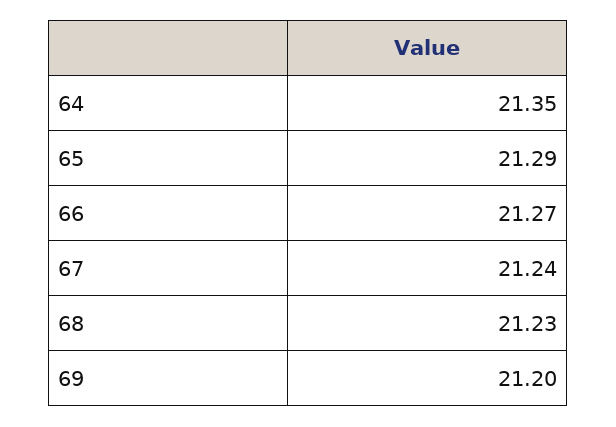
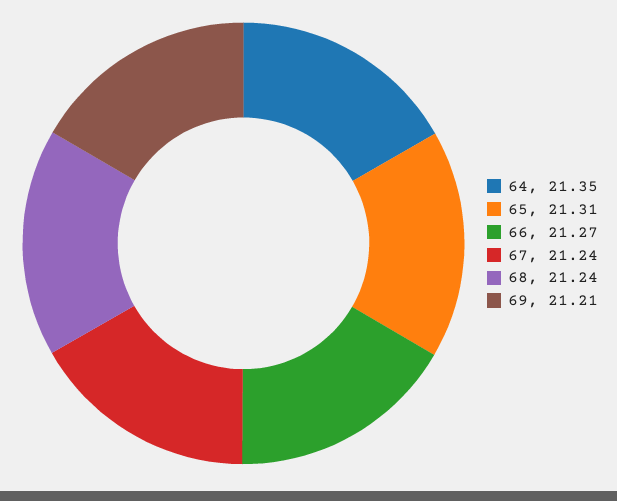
  {
    "64": 21.35,
-   "65": 21.29,
+   "65": 21.31,
    "66": 21.27,
    "67": 21.24,
-   "68": 21.23,
+   "68": 21.24,
-   "69": 21.2
+   "69": 21.21
  }

